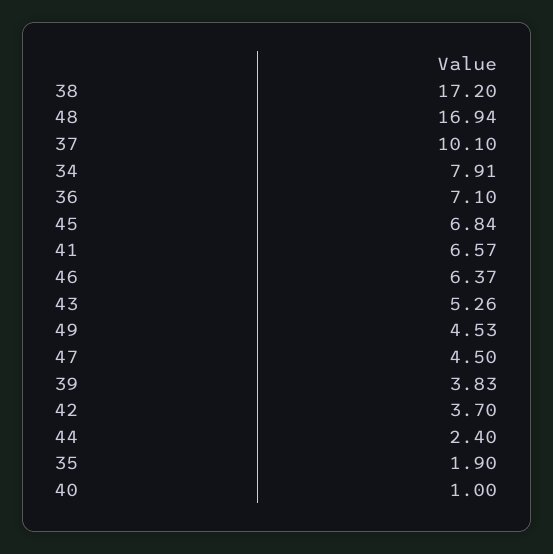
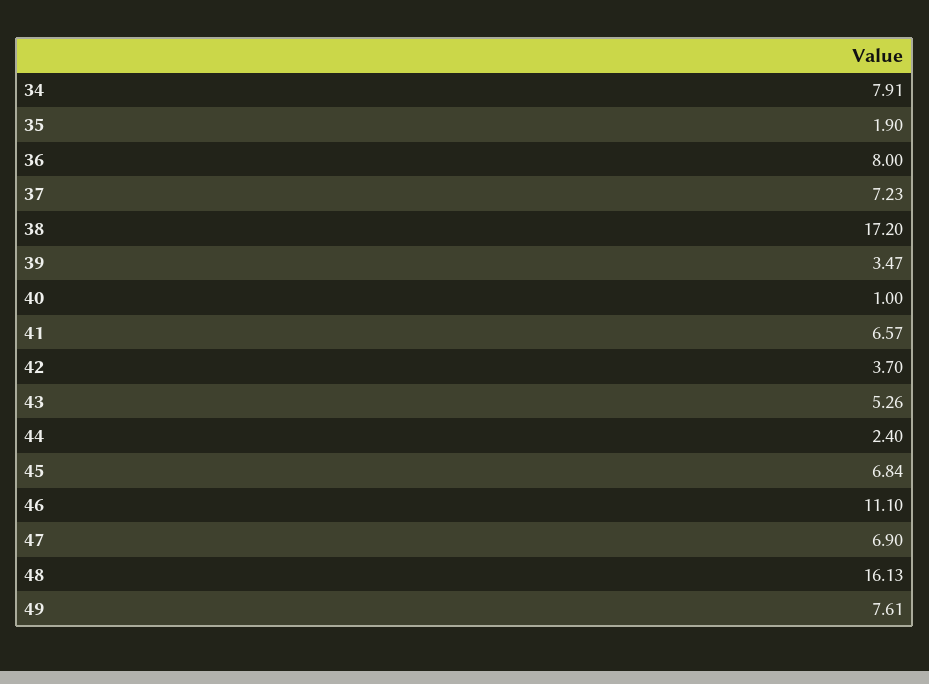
  {
    "38": 17.2,
-   "48": 16.94,
+   "48": 16.13,
-   "37": 10.1,
+   "37": 7.23,
    "34": 7.91,
-   "36": 7.1,
+   "36": 8,
    "45": 6.84,
    "41": 6.57,
-   "46": 6.37,
+   "46": 11.1,
    "43": 5.26,
-   "49": 4.53,
+   "49": 7.61,
-   "47": 4.5,
+   "47": 6.9,
-   "39": 3.83,
+   "39": 3.47,
    "42": 3.7,
    "44": 2.4,
    "35": 1.9,
    "40": 1
  }

